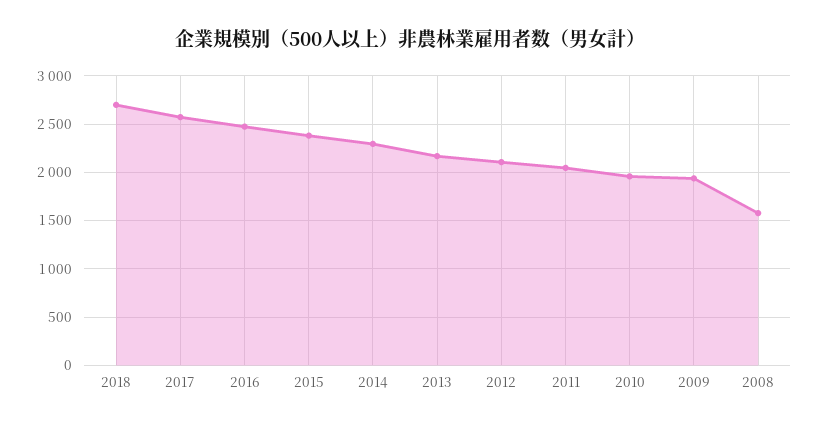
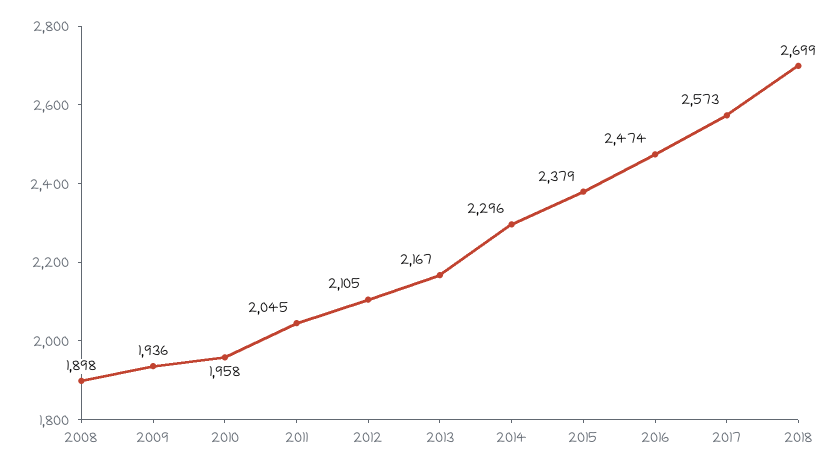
  {
    "2018": 2699,
    "2017": 2573,
    "2016": 2474,
    "2015": 2379,
    "2014": 2296,
    "2013": 2167,
    "2012": 2105,
    "2011": 2045,
    "2010": 1958,
    "2009": 1936,
-   "2008": 1600
+   "2008": 1898
  }

